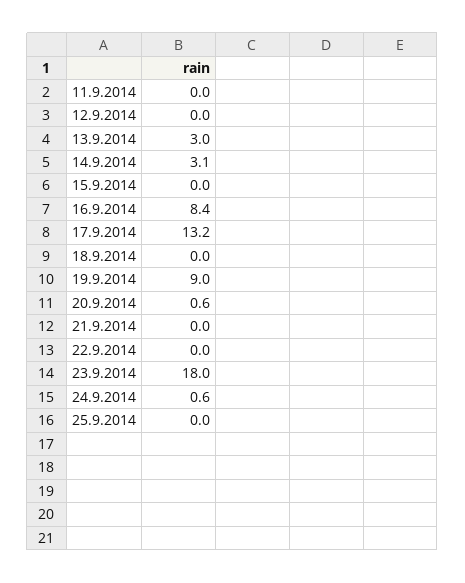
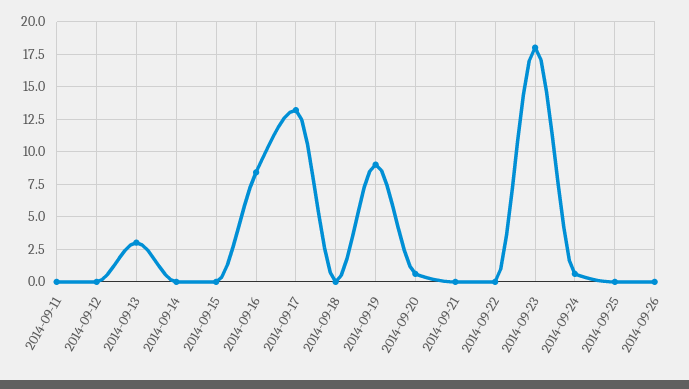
  {
    "11.9.2014": 0,
    "12.9.2014": 0,
    "13.9.2014": 3,
-   "14.9.2014": 3.1,
+   "14.9.2014": 0,
    "15.9.2014": 0,
    "16.9.2014": 8.4,
    "17.9.2014": 13.2,
    "18.9.2014": 0,
    "19.9.2014": 9,
    "20.9.2014": 0.6,
    "21.9.2014": 0,
    "22.9.2014": 0,
    "23.9.2014": 18,
    "24.9.2014": 0.6,
-   "25.9.2014": 0
+   "25.9.2014": 0,
+   "2014-09-26": 0
  }

